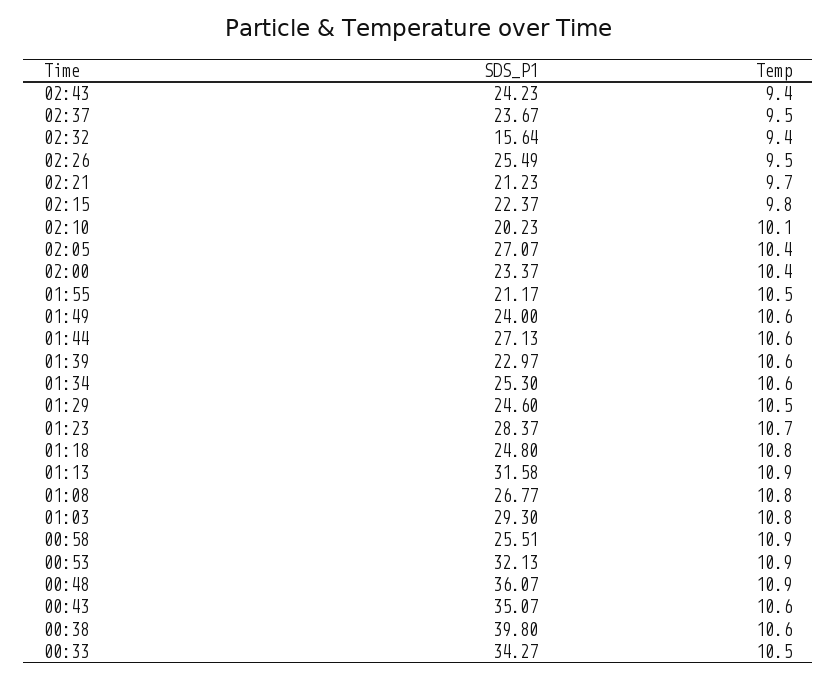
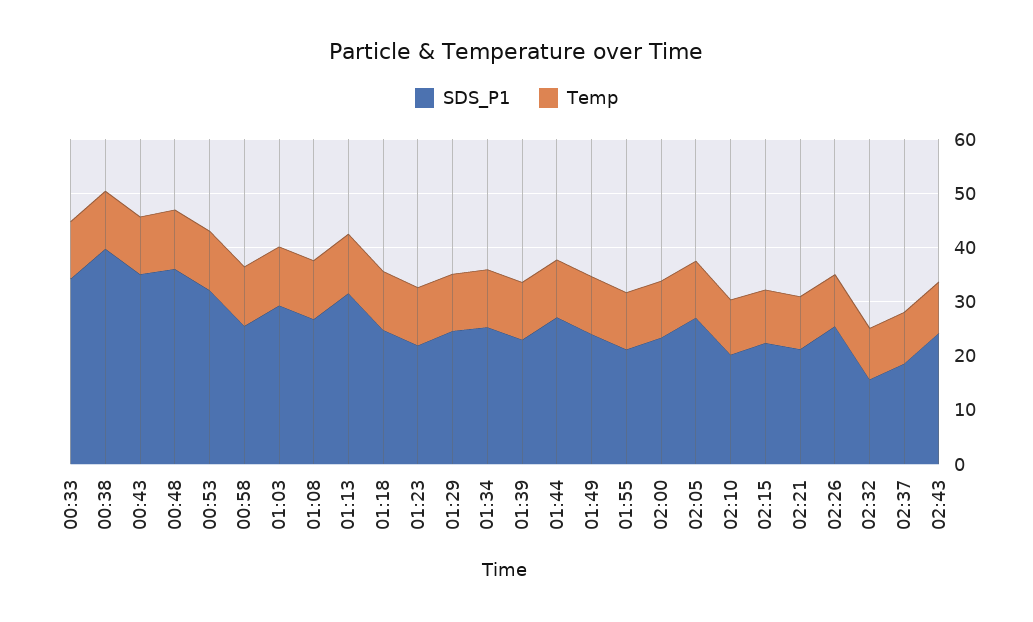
  {
    "SDS_P1": {
      "02:43": 24.23,
-     "02:37": 23.67,
+     "02:37": 18,
      "02:32": 15.64,
      "02:26": 25.49,
      "02:21": 21.23,
      "02:15": 22.37,
      "02:10": 20.23,
      "02:05": 27.07,
      "02:00": 23.37,
      "01:55": 21.17,
      "01:49": 24,
      "01:44": 27.13,
      "01:39": 22.97,
      "01:34": 25.3,
      "01:29": 24.6,
-     "01:23": 28.37,
+     "01:23": 22,
      "01:18": 24.8,
      "01:13": 31.58,
      "01:08": 26.77,
      "01:03": 29.3,
      "00:58": 25.51,
      "00:53": 32.13,
      "00:48": 36.07,
      "00:43": 35.07,
      "00:38": 39.8,
      "00:33": 34.27
    },
    "Temp": {
      "02:43": 9.4,
      "02:37": 9.5,
      "02:32": 9.4,
      "02:26": 9.5,
      "02:21": 9.7,
      "02:15": 9.8,
      "02:10": 10.1,
      "02:05": 10.4,
      "02:00": 10.4,
      "01:55": 10.5,
      "01:49": 10.6,
      "01:44": 10.6,
      "01:39": 10.6,
      "01:34": 10.6,
      "01:29": 10.5,
      "01:23": 10.7,
      "01:18": 10.8,
      "01:13": 10.9,
      "01:08": 10.8,
      "01:03": 10.8,
      "00:58": 10.9,
      "00:53": 10.9,
      "00:48": 10.9,
      "00:43": 10.6,
      "00:38": 10.6,
      "00:33": 10.5
    }
  }

